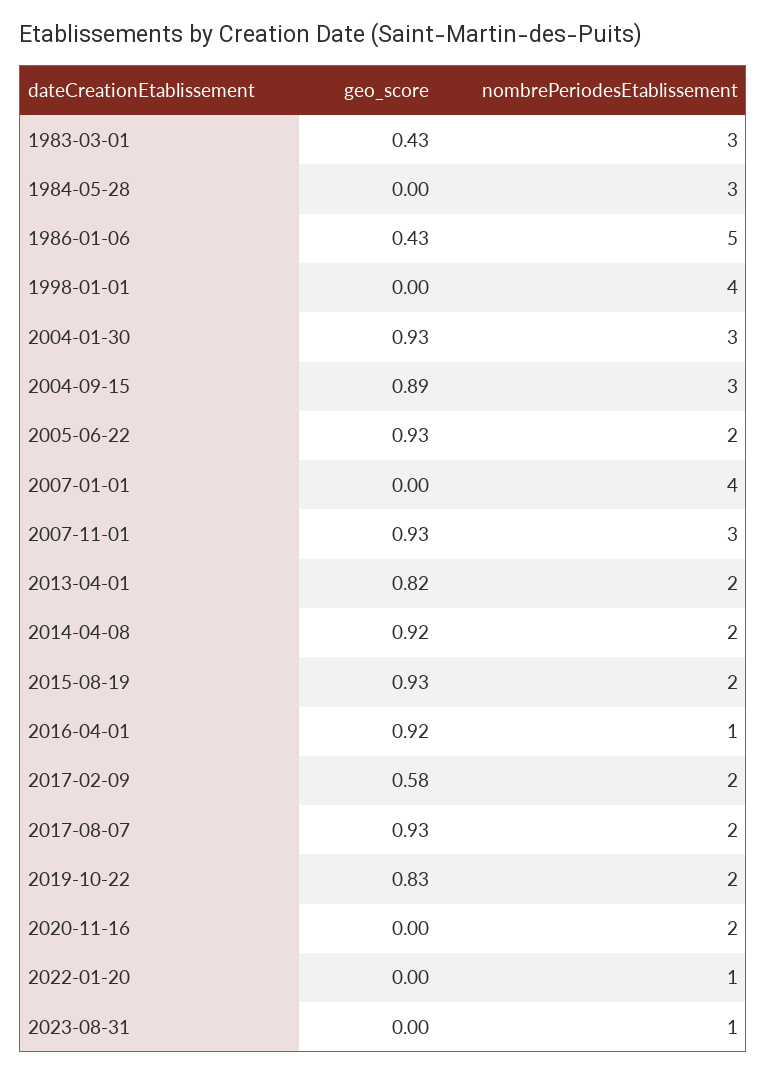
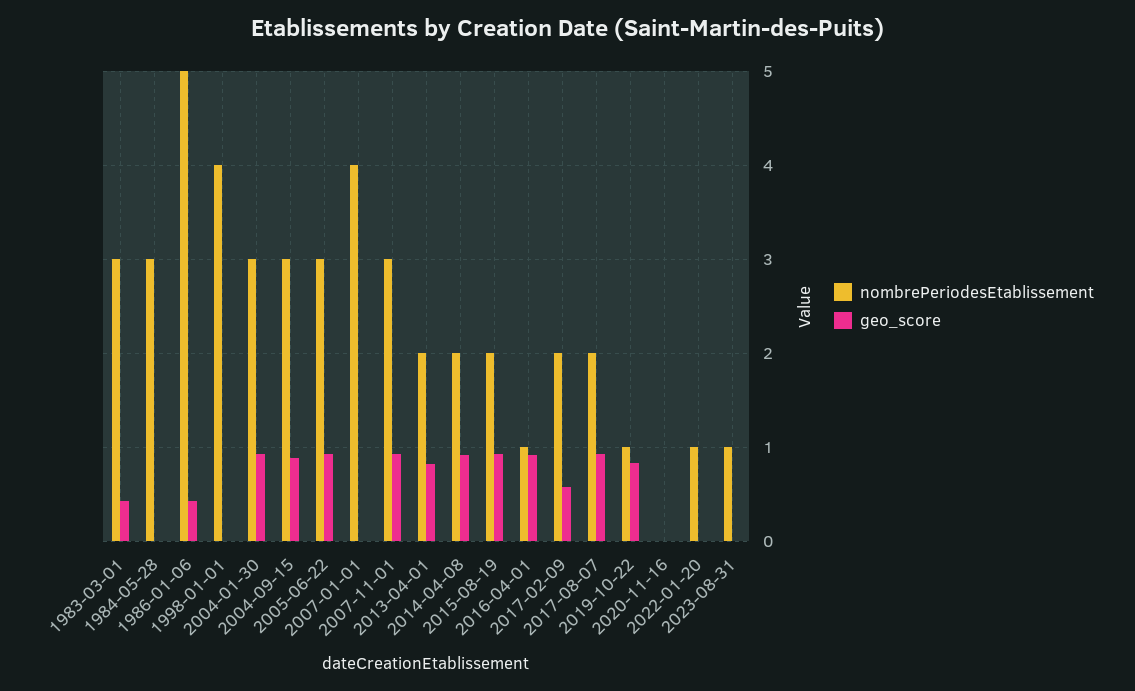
  {
    "geo_score": {
      "1983-03-01": 0.43,
      "1984-05-28": 0,
      "1986-01-06": 0.43,
      "1998-01-01": 0,
      "2004-01-30": 0.93,
      "2004-09-15": 0.89,
      "2005-06-22": 0.93,
      "2007-01-01": 0,
      "2007-11-01": 0.93,
      "2013-04-01": 0.82,
      "2014-04-08": 0.92,
      "2015-08-19": 0.93,
      "2016-04-01": 0.92,
      "2017-02-09": 0.58,
      "2017-08-07": 0.93,
      "2019-10-22": 0.83,
      "2020-11-16": 0,
      "2022-01-20": 0,
      "2023-08-31": 0
    },
    "nombrePeriodesEtablissement": {
      "1983-03-01": 3,
      "1984-05-28": 3,
      "1986-01-06": 5,
      "1998-01-01": 4,
      "2004-01-30": 3,
      "2004-09-15": 3,
-     "2005-06-22": 2,
+     "2005-06-22": 3,
      "2007-01-01": 4,
      "2007-11-01": 3,
      "2013-04-01": 2,
      "2014-04-08": 2,
      "2015-08-19": 2,
      "2016-04-01": 1,
      "2017-02-09": 2,
      "2017-08-07": 2,
-     "2019-10-22": 2,
+     "2019-10-22": 1,
-     "2020-11-16": 2,
+     "2020-11-16": 0,
      "2022-01-20": 1,
      "2023-08-31": 1
    }
  }

